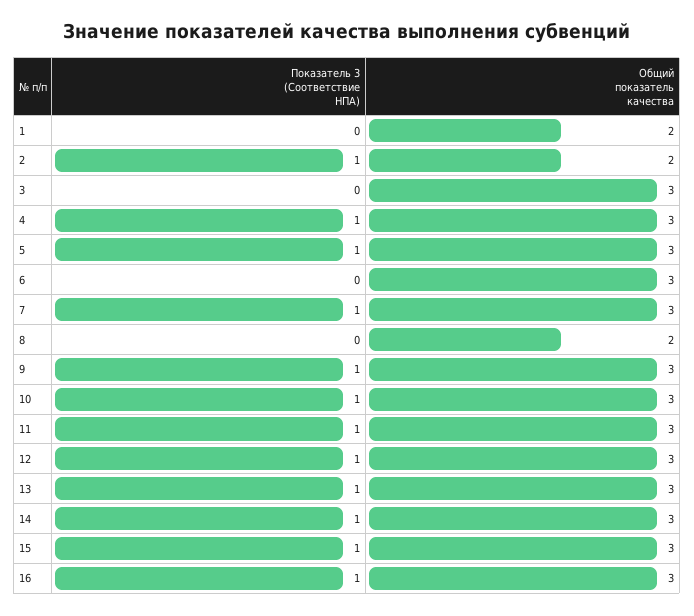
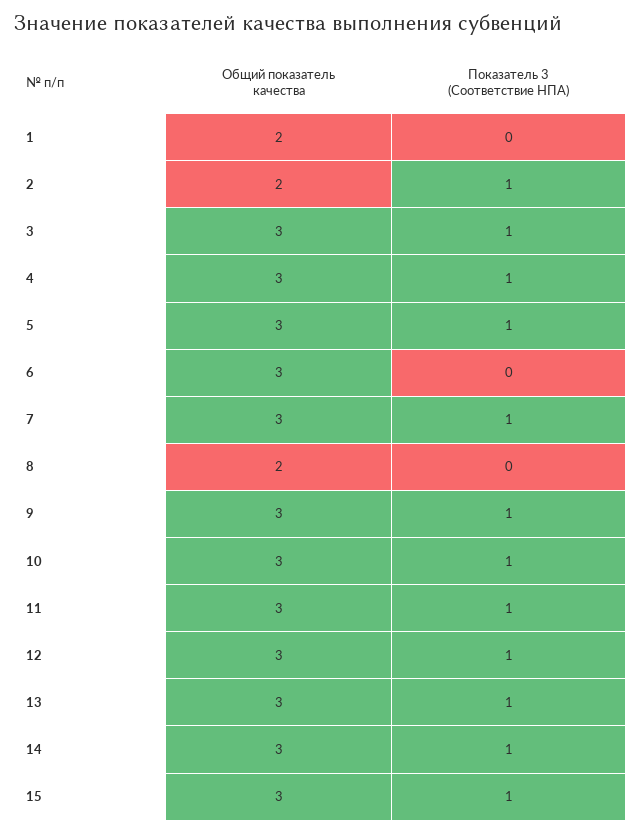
  {
    "Показатель 3 (Соответствие НПА)": {
      "1": 0,
      "2": 1,
-     "3": 0,
+     "3": 1,
      "4": 1,
      "5": 1,
      "6": 0,
      "7": 1,
      "8": 0,
      "9": 1,
      "10": 1,
      "11": 1,
      "12": 1,
      "13": 1,
      "14": 1,
-     "15": 1,
+     "15": 1
-     "16": 1
    },
    "Общий показатель качества": {
      "1": 2,
      "2": 2,
      "3": 3,
      "4": 3,
      "5": 3,
      "6": 3,
      "7": 3,
      "8": 2,
      "9": 3,
      "10": 3,
      "11": 3,
      "12": 3,
      "13": 3,
      "14": 3,
-     "15": 3,
+     "15": 3
-     "16": 3
    }
  }

